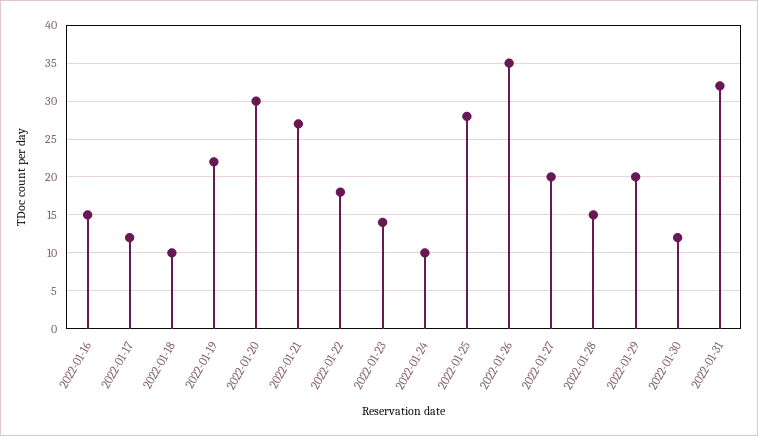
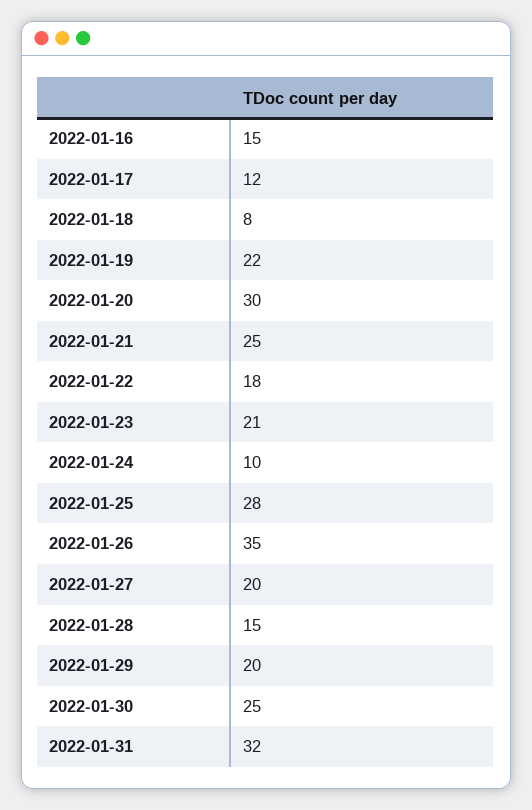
  {
    "2022-01-16": 15,
    "2022-01-17": 12,
-   "2022-01-18": 10,
+   "2022-01-18": 8,
    "2022-01-19": 22,
    "2022-01-20": 30,
-   "2022-01-21": 27,
+   "2022-01-21": 25,
    "2022-01-22": 18,
-   "2022-01-23": 14,
+   "2022-01-23": 21,
    "2022-01-24": 10,
    "2022-01-25": 28,
    "2022-01-26": 35,
    "2022-01-27": 20,
    "2022-01-28": 15,
    "2022-01-29": 20,
-   "2022-01-30": 12,
+   "2022-01-30": 25,
    "2022-01-31": 32
  }

